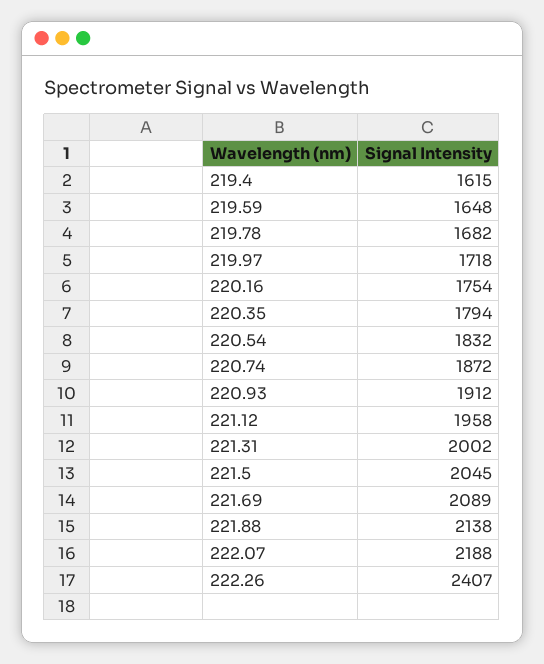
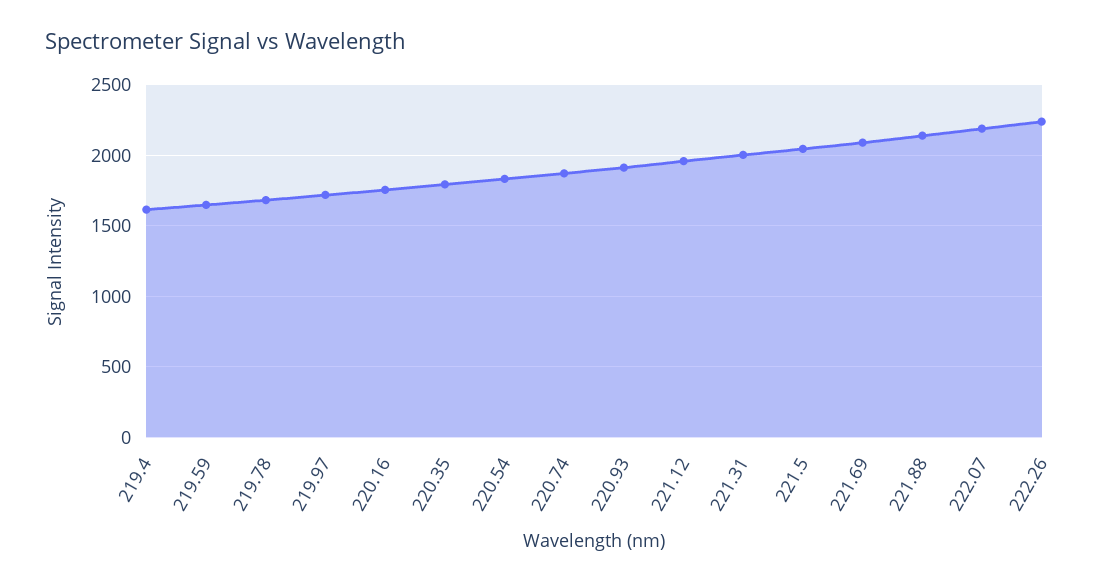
  {
    "219.4": 1615,
    "219.59": 1648,
    "219.78": 1682,
    "219.97": 1718,
    "220.16": 1754,
    "220.35": 1794,
    "220.54": 1832,
    "220.74": 1872,
    "220.93": 1912,
    "221.12": 1958,
    "221.31": 2002,
    "221.5": 2045,
    "221.69": 2089,
    "221.88": 2138,
    "222.07": 2188,
-   "222.26": 2407
+   "222.26": 2250
  }

